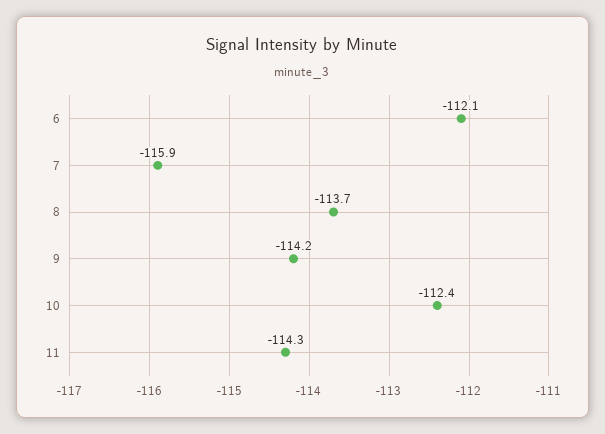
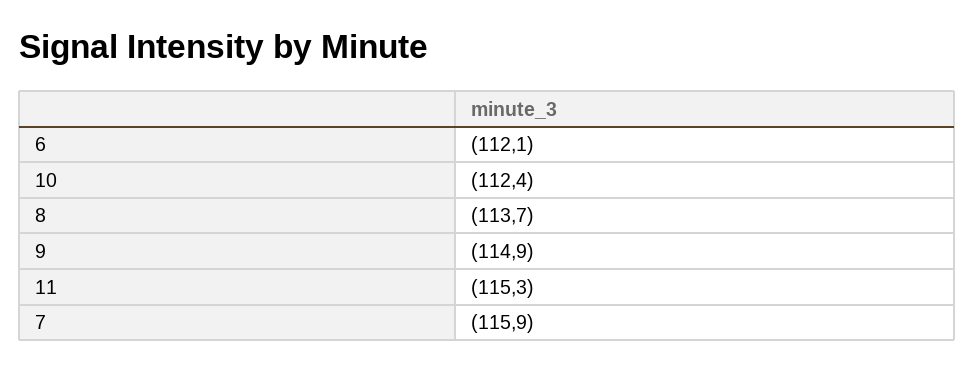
  {
    "6": -112.1,
    "7": -115.9,
    "8": -113.7,
-   "9": -114.2,
+   "9": -114.9,
    "10": -112.4,
-   "11": -114.3
+   "11": -115.3
  }

